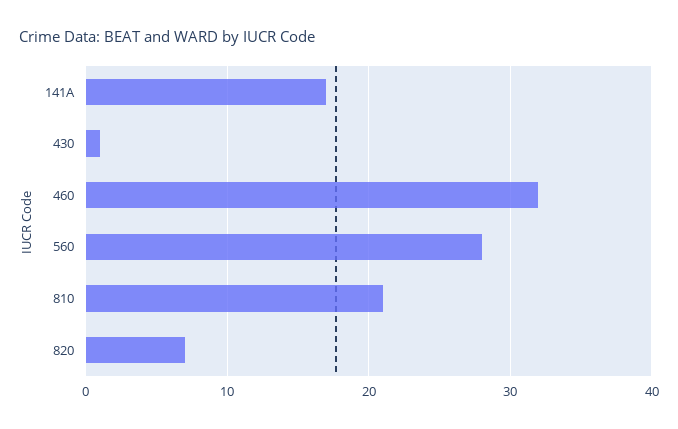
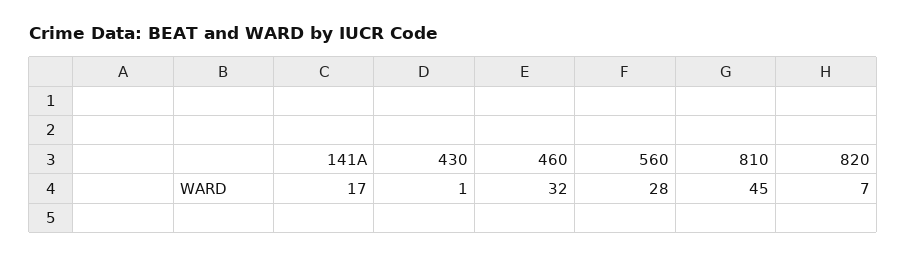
  {
    "141A": 17,
    "430": 1,
    "460": 32,
    "560": 28,
-   "810": 21,
+   "810": 45,
    "820": 7
  }

